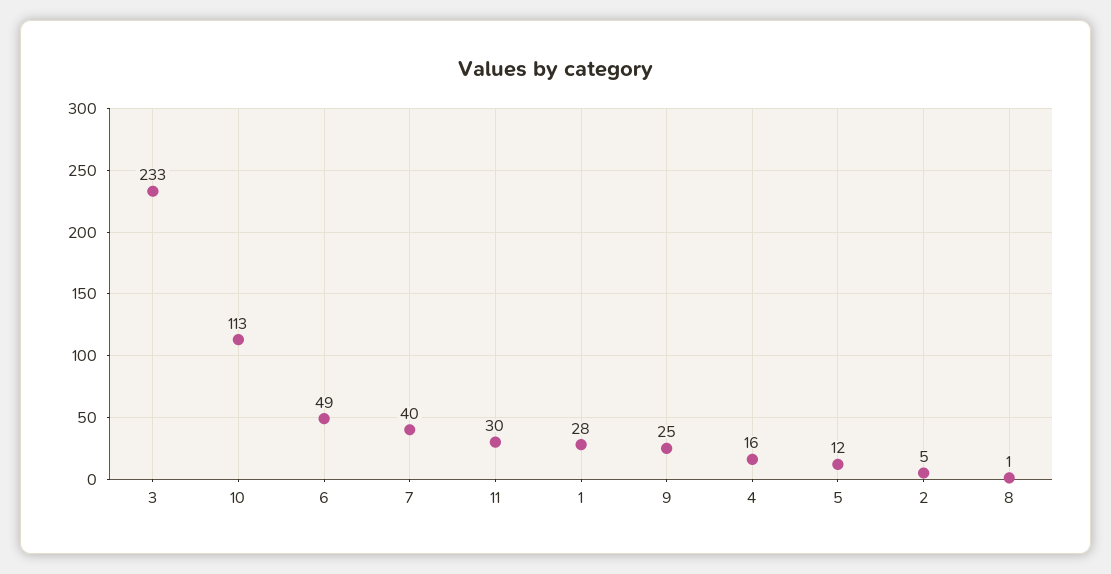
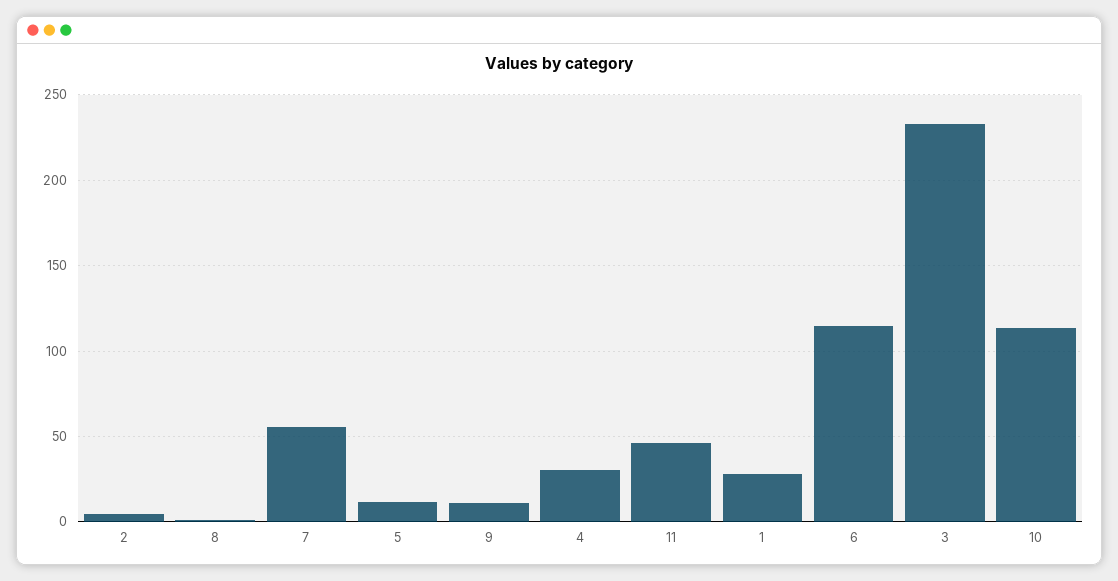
  {
    "3": 233,
    "10": 113,
-   "6": 49,
+   "6": 115,
-   "7": 40,
+   "7": 55,
-   "11": 30,
+   "11": 45,
    "1": 28,
-   "9": 25,
+   "9": 10,
-   "4": 16,
+   "4": 30,
    "5": 12,
    "2": 5,
    "8": 1
  }

